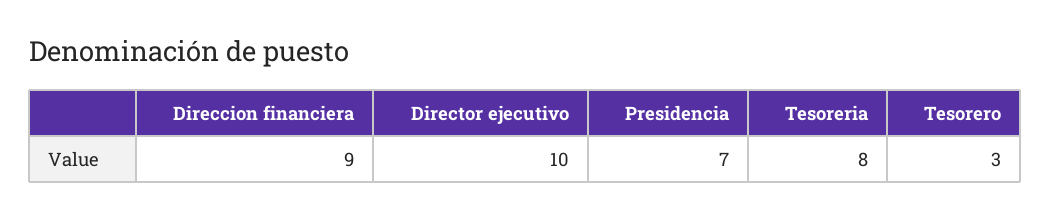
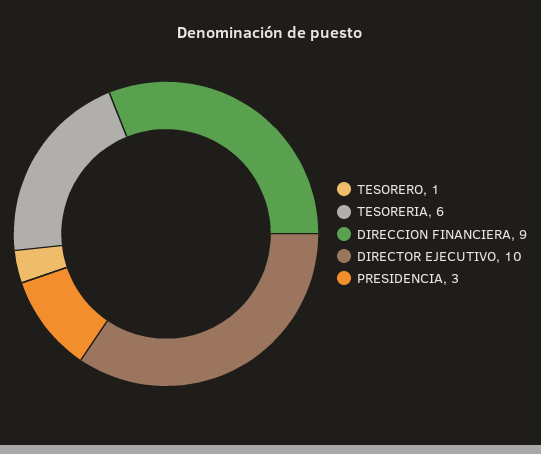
  {
    "Direccion financiera": 9,
    "Director ejecutivo": 10,
-   "Presidencia": 7,
+   "Presidencia": 3,
-   "Tesoreria": 8,
+   "Tesoreria": 6,
-   "Tesorero": 3
+   "Tesorero": 1
  }

